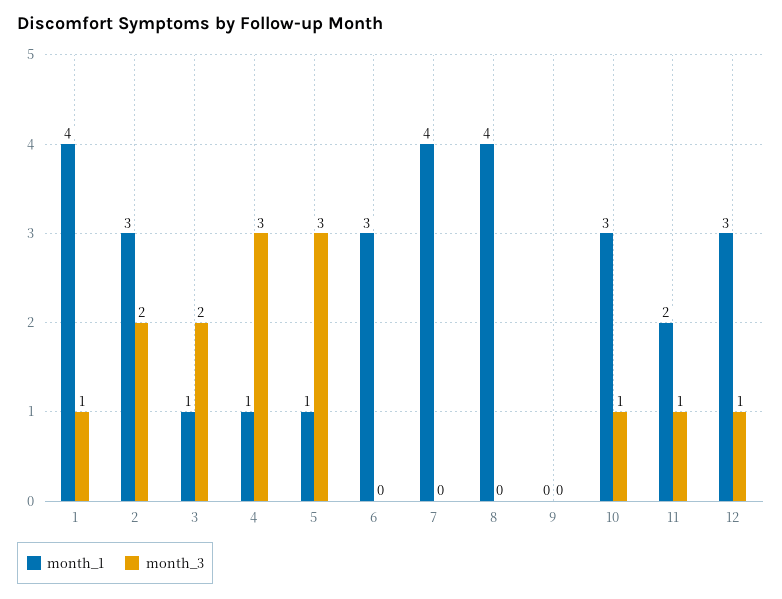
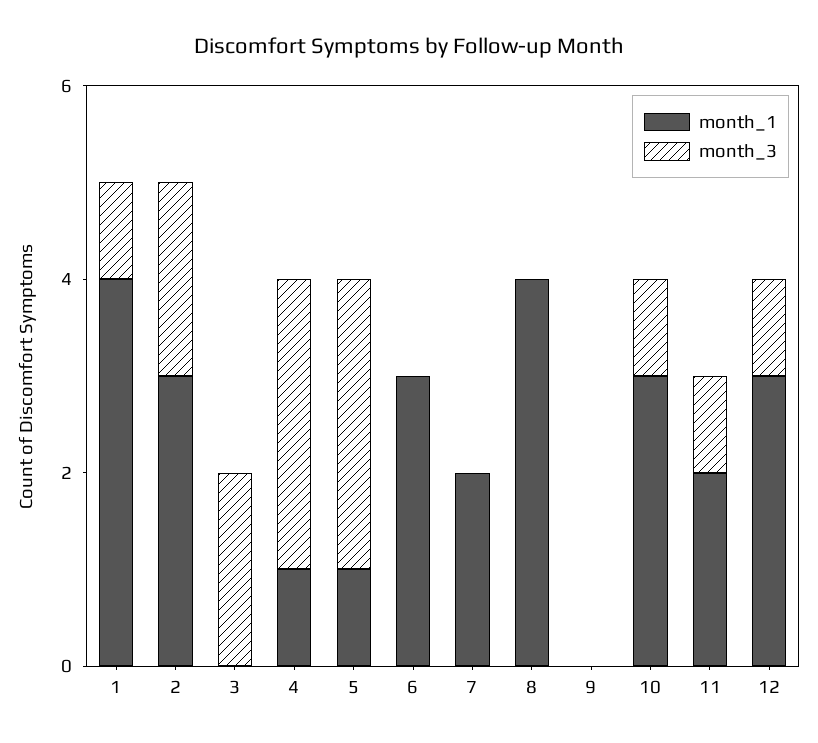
  {
    "month_1": {
      "1": 4,
      "2": 3,
-     "3": 1,
+     "3": 0,
      "4": 1,
      "5": 1,
      "6": 3,
-     "7": 4,
+     "7": 2,
      "8": 4,
      "9": 0,
      "10": 3,
      "11": 2,
      "12": 3
    },
    "month_3": {
      "1": 1,
      "2": 2,
      "3": 2,
      "4": 3,
      "5": 3,
      "6": 0,
      "7": 0,
      "8": 0,
      "9": 0,
      "10": 1,
      "11": 1,
      "12": 1
    }
  }

